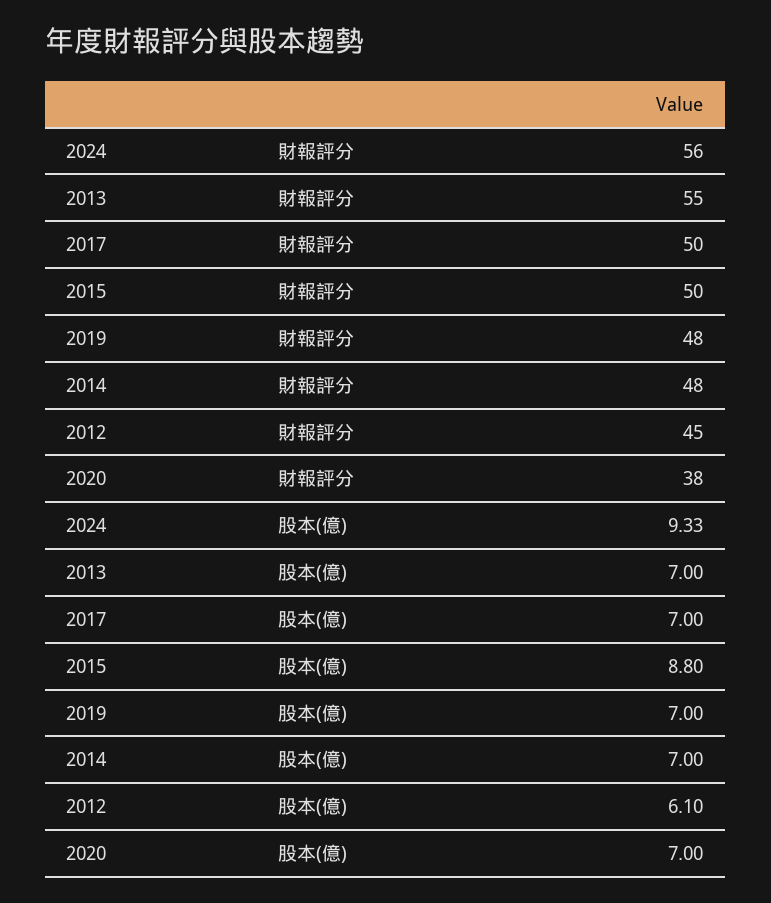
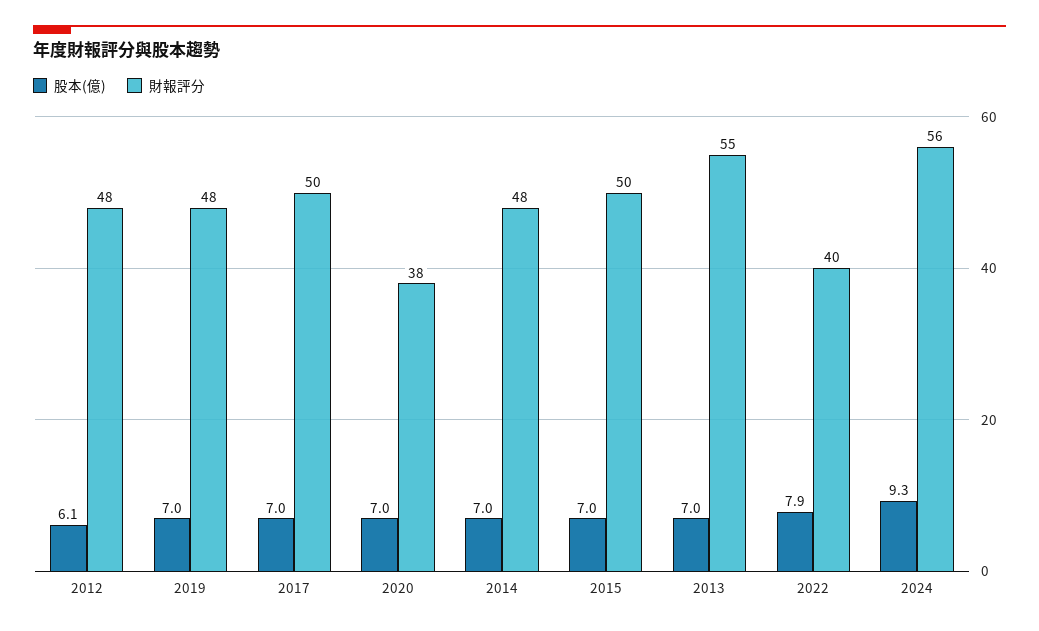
  {
    "財報評分": {
      "2024": 56,
      "2013": 55,
      "2017": 50,
      "2015": 50,
      "2019": 48,
      "2014": 48,
-     "2012": 45,
+     "2012": 48,
-     "2020": 38
+     "2020": 38,
+     "2022": 40
    },
    "股本(億)": {
      "2024": 9.33,
      "2013": 7,
      "2017": 7,
-     "2015": 8.8,
+     "2015": 7,
      "2019": 7,
      "2014": 7,
      "2012": 6.1,
-     "2020": 7
+     "2020": 7,
+     "2022": 7.9
    }
  }

